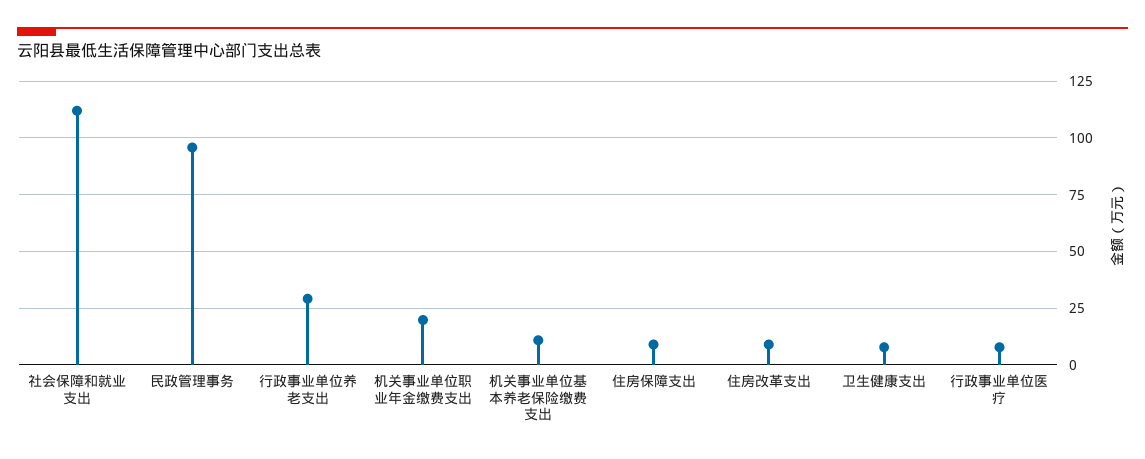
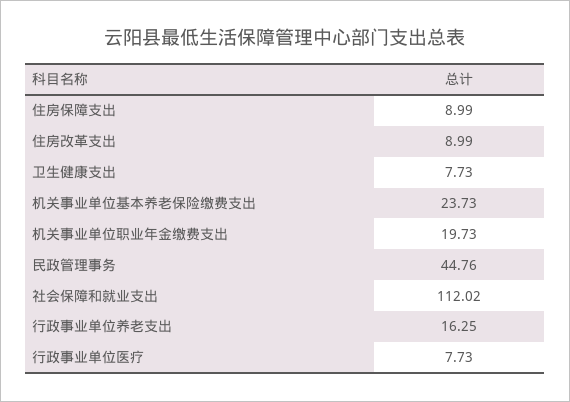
  {
    "社会保障和就业支出": 112.02,
-   "民政管理事务": 95,
+   "民政管理事务": 44.76,
-   "行政事业单位养老支出": 30,
+   "行政事业单位养老支出": 16.25,
    "机关事业单位职业年金缴费支出": 19.73,
-   "机关事业单位基本养老保险缴费支出": 10,
+   "机关事业单位基本养老保险缴费支出": 23.73,
    "住房保障支出": 8.99,
    "住房改革支出": 8.99,
    "卫生健康支出": 7.73,
    "行政事业单位医疗": 7.73
  }

